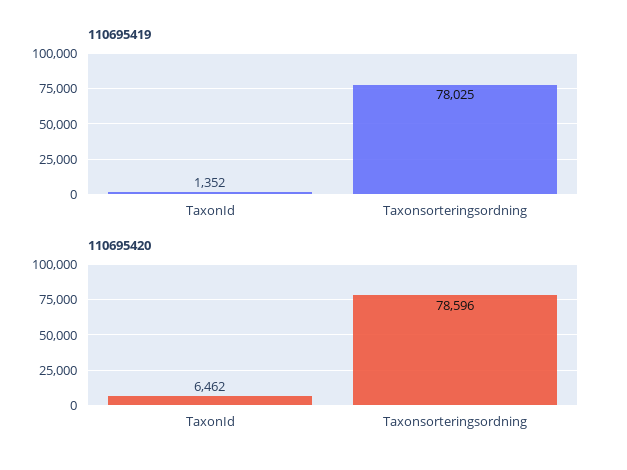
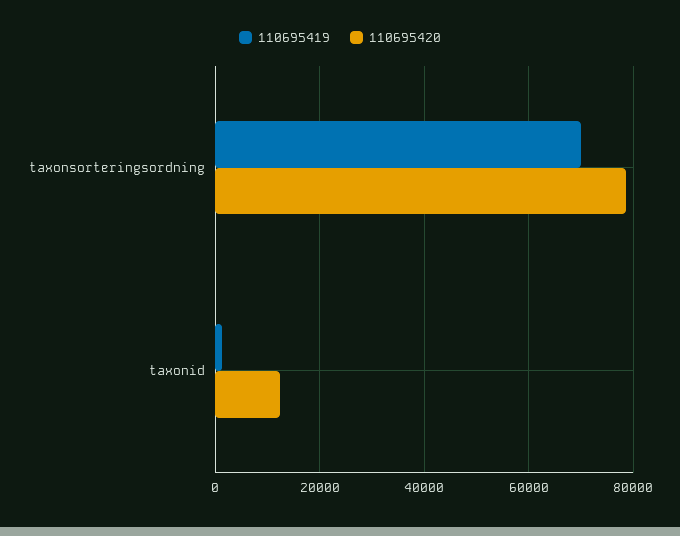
  {
    "110695419": {
      "TaxonId": 1352,
-     "Taxonsorteringsordning": 78025
+     "Taxonsorteringsordning": 70000
    },
    "110695420": {
-     "TaxonId": 6462,
+     "TaxonId": 12000,
      "Taxonsorteringsordning": 78596
    }
  }

